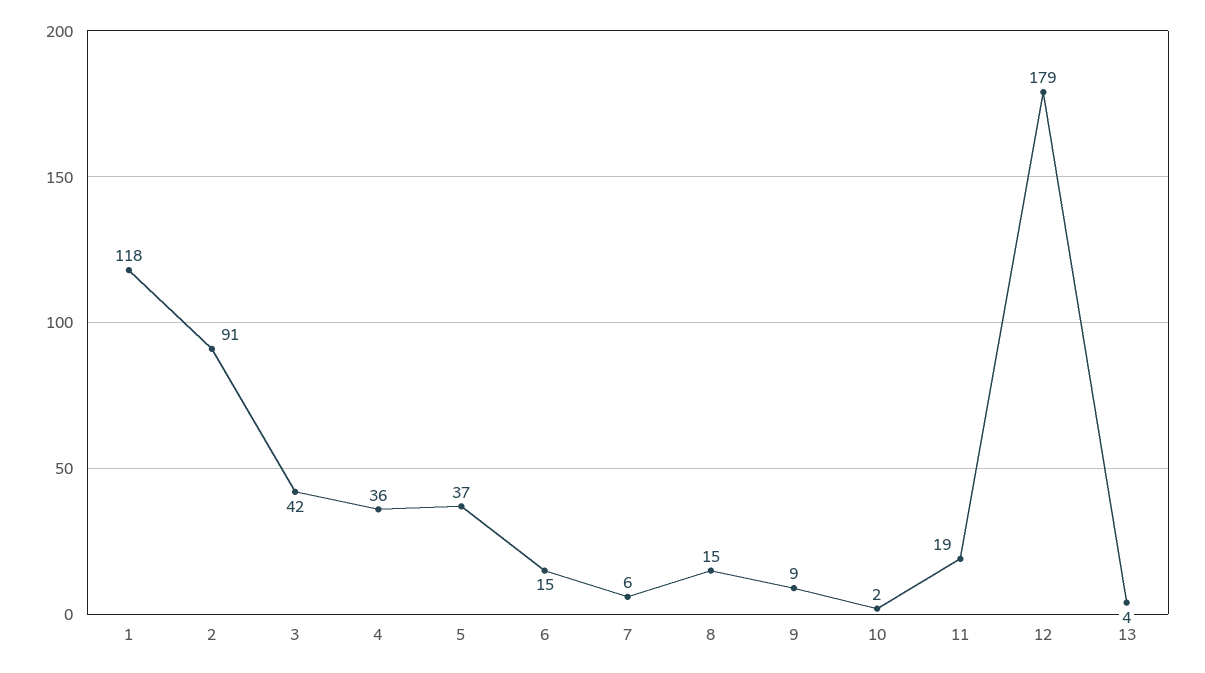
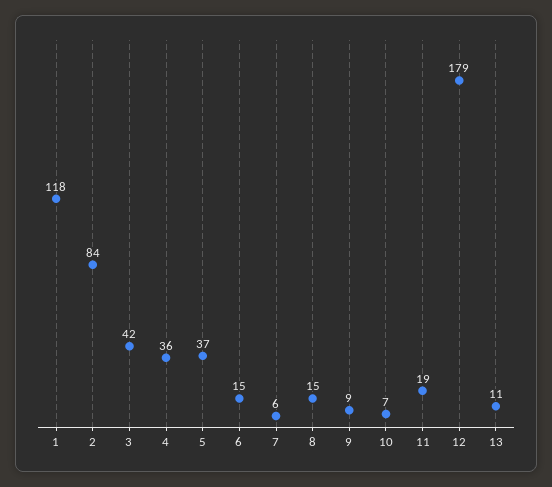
  {
    "1": 118,
-   "2": 91,
+   "2": 84,
    "3": 42,
    "4": 36,
    "5": 37,
    "6": 15,
    "7": 6,
    "8": 15,
    "9": 9,
-   "10": 2,
+   "10": 7,
    "11": 19,
    "12": 179,
-   "13": 4
+   "13": 11
  }

